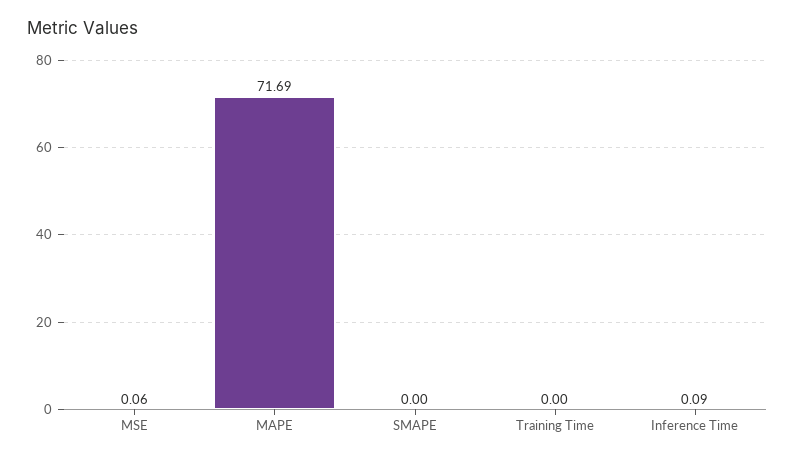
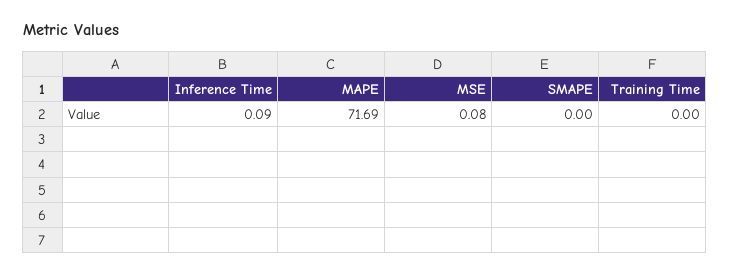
  {
-   "MSE": 0.06,
+   "MSE": 0.08,
    "MAPE": 71.69,
    "SMAPE": 0,
    "Training Time": 0,
    "Inference Time": 0.09
  }

